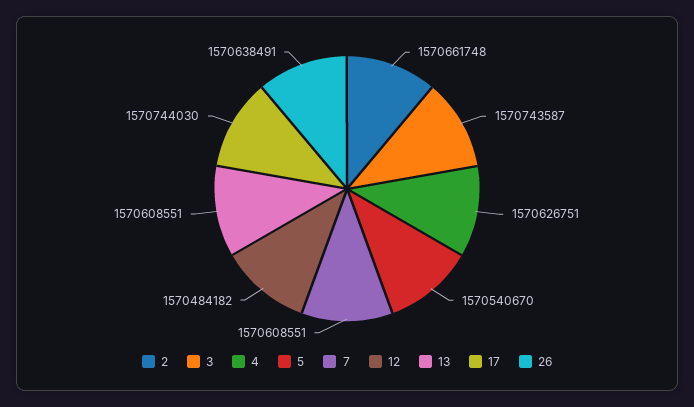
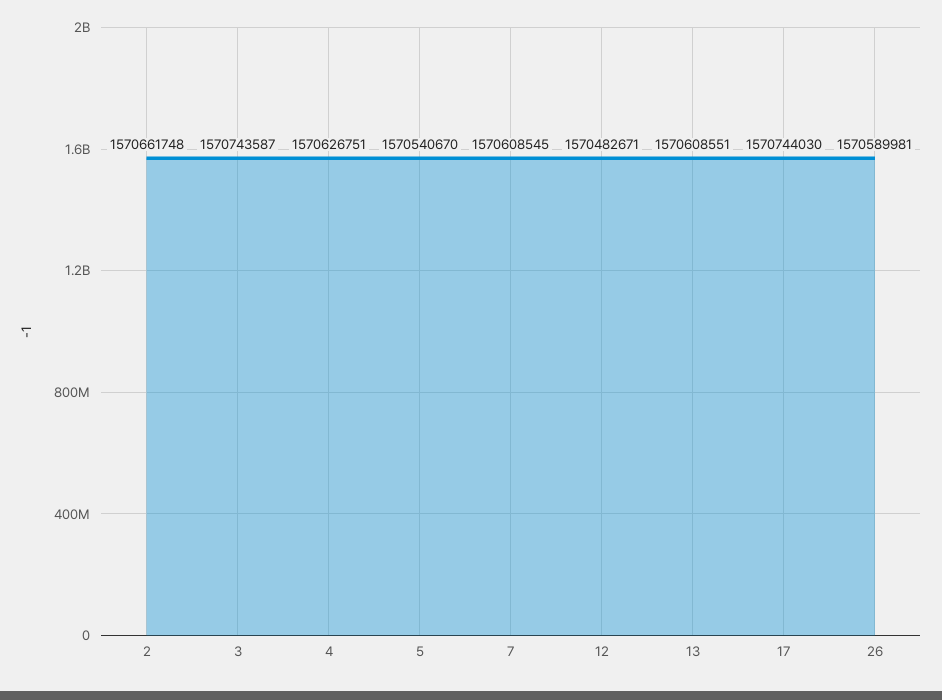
  {
    "2": 1570661748,
    "3": 1570743587,
    "4": 1570626751,
    "5": 1570540670,
-   "7": 1570608551,
+   "7": 1570608545,
-   "12": 1570484182,
+   "12": 1570482671,
    "13": 1570608551,
    "17": 1570744030,
-   "26": 1570638491
+   "26": 1570589981
  }

